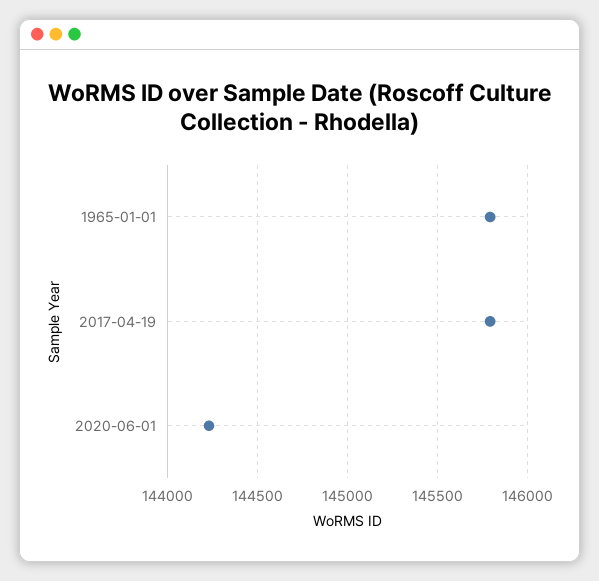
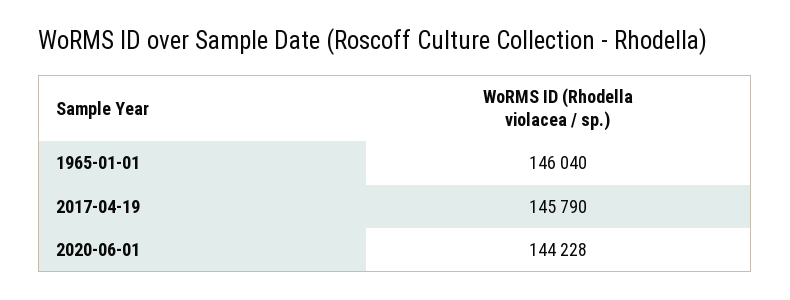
  {
-   "1965-01-01": 145800,
+   "1965-01-01": 146040,
    "2017-04-19": 145790,
    "2020-06-01": 144228
  }

